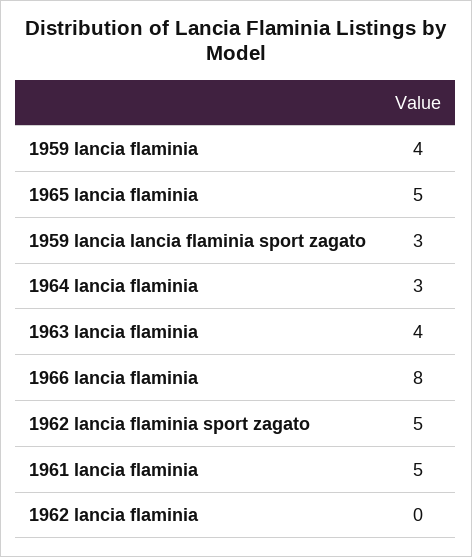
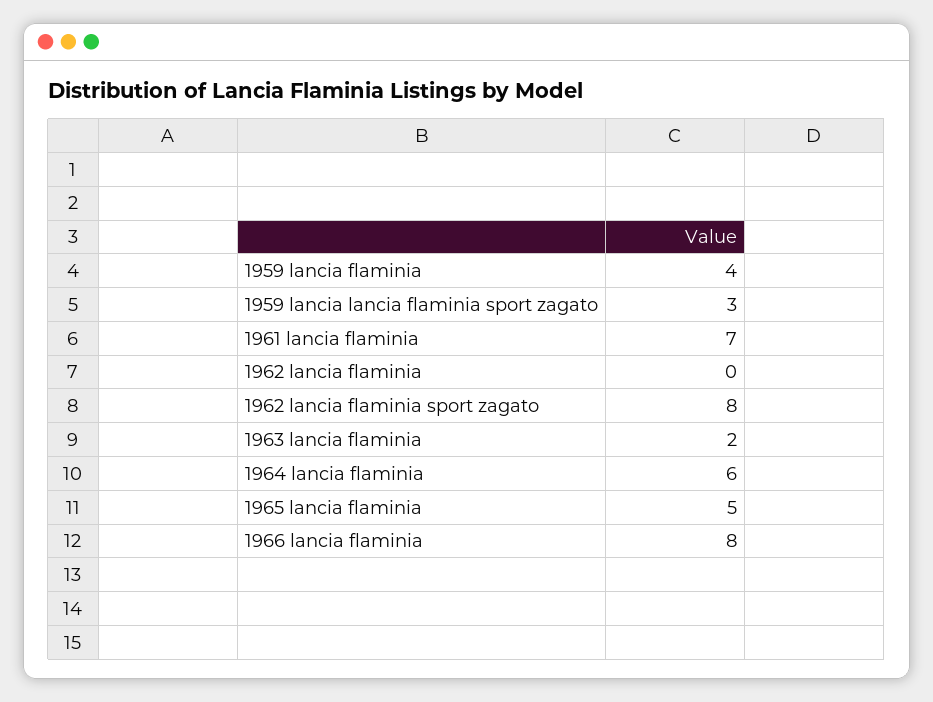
  {
    "1959 lancia flaminia": 4,
    "1965 lancia flaminia": 5,
    "1959 lancia lancia flaminia sport zagato": 3,
-   "1964 lancia flaminia": 3,
+   "1964 lancia flaminia": 6,
-   "1963 lancia flaminia": 4,
+   "1963 lancia flaminia": 2,
    "1966 lancia flaminia": 8,
-   "1962 lancia flaminia sport zagato": 5,
+   "1962 lancia flaminia sport zagato": 8,
-   "1961 lancia flaminia": 5,
+   "1961 lancia flaminia": 7,
    "1962 lancia flaminia": 0
  }

